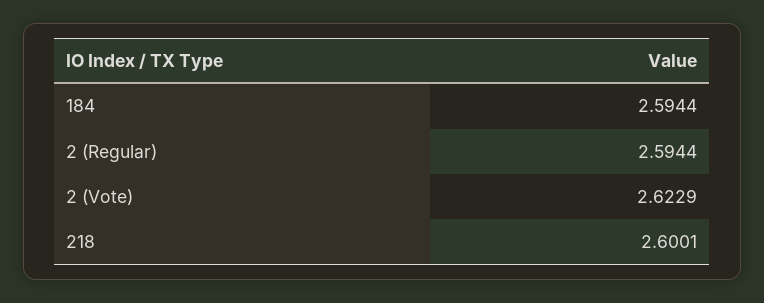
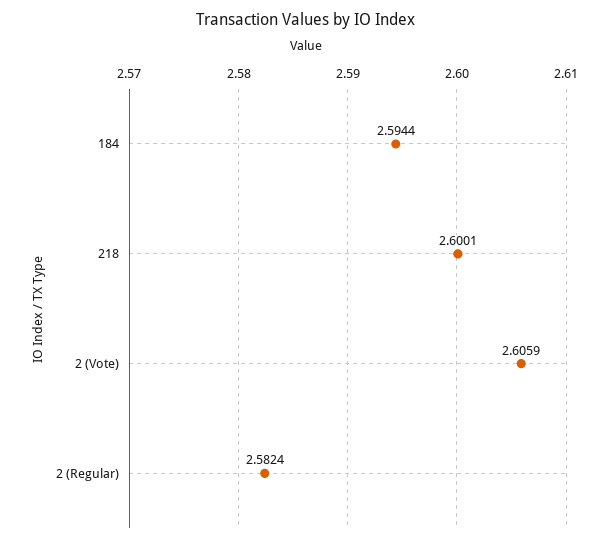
  {
    "184": 2.5944,
-   "2 (Regular)": 2.5944,
+   "2 (Regular)": 2.5824,
-   "2 (Vote)": 2.6229,
+   "2 (Vote)": 2.6059,
    "218": 2.6001
  }

